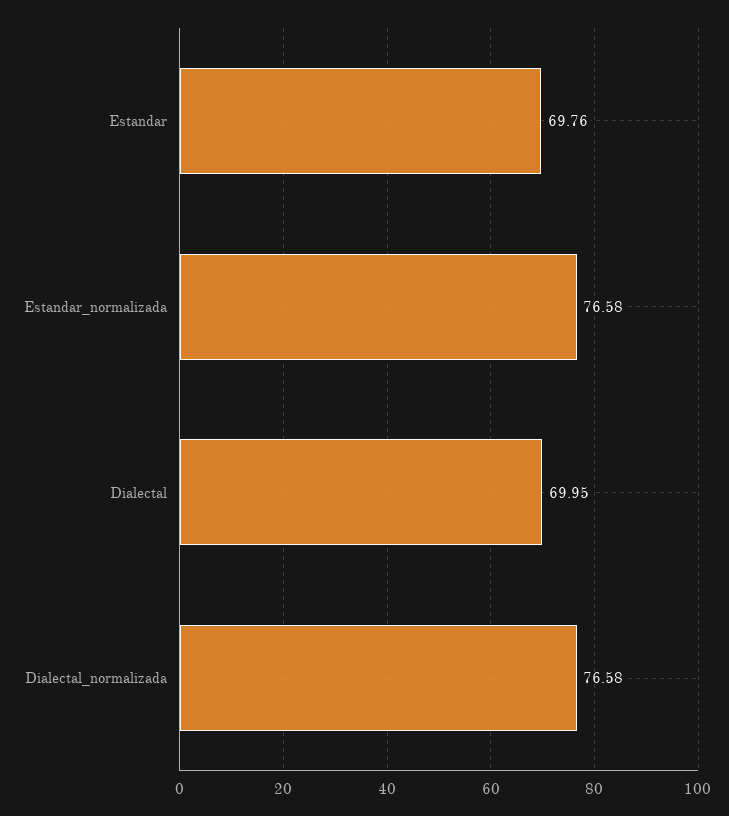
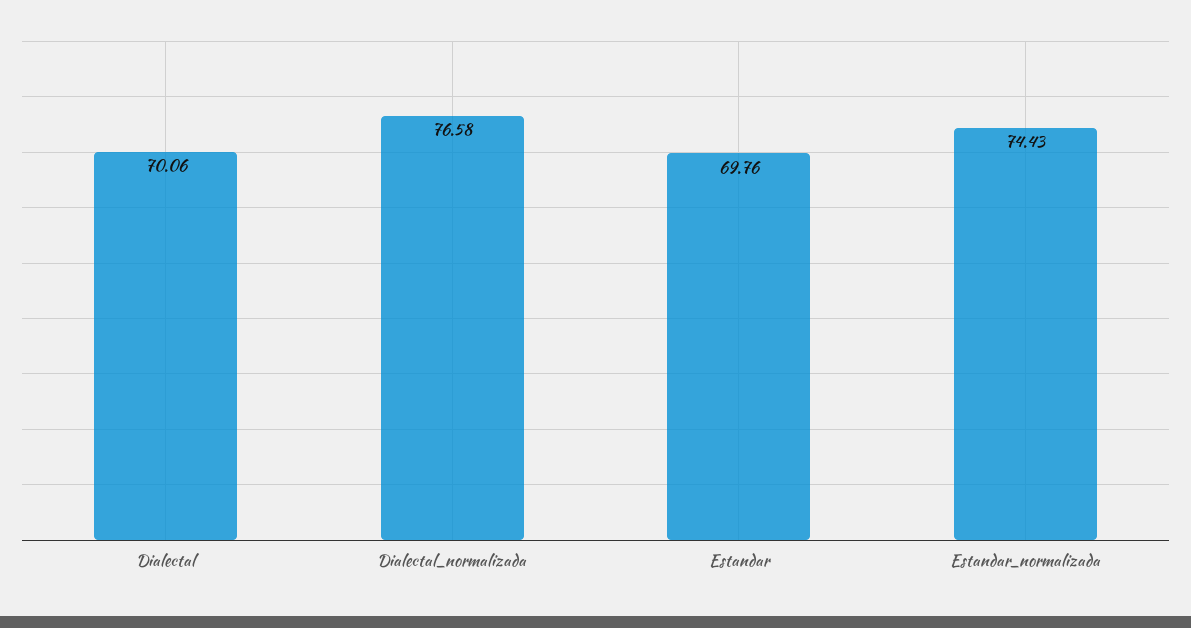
  {
    "Estandar": 69.76,
-   "Estandar_normalizada": 76.58,
+   "Estandar_normalizada": 74.43,
-   "Dialectal": 69.95,
+   "Dialectal": 70.06,
    "Dialectal_normalizada": 76.58
  }

